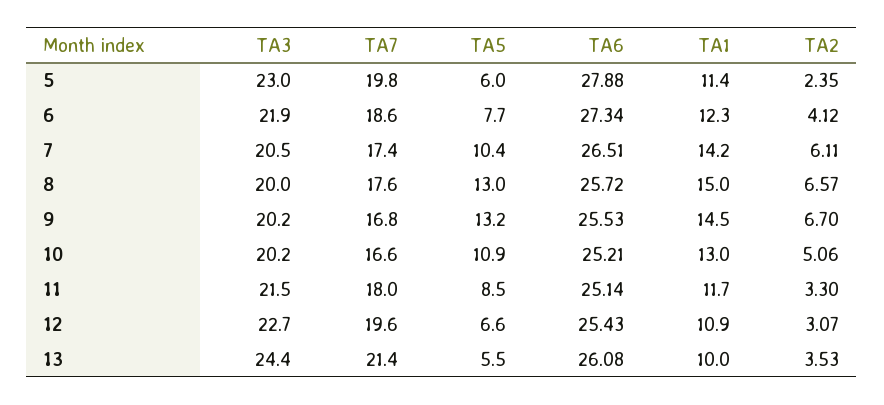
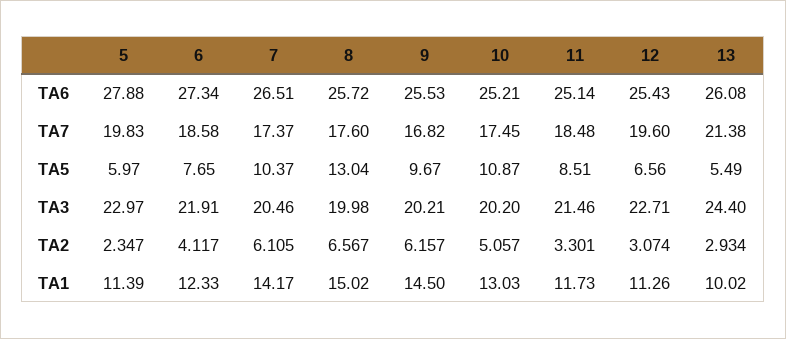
  {
    "TA3": {
      "5": 22.97,
      "6": 21.91,
      "7": 20.46,
      "8": 19.98,
      "9": 20.21,
      "10": 20.2,
      "11": 21.46,
      "12": 22.71,
      "13": 24.4
    },
    "TA7": {
      "5": 19.83,
      "6": 18.58,
      "7": 17.37,
      "8": 17.6,
      "9": 16.82,
-     "10": 16.6,
+     "10": 17.45,
-     "11": 18,
+     "11": 18.48,
      "12": 19.6,
      "13": 21.38
    },
    "TA5": {
      "5": 5.97,
      "6": 7.65,
      "7": 10.37,
      "8": 13.04,
-     "9": 13.2,
+     "9": 9.67,
      "10": 10.87,
      "11": 8.51,
      "12": 6.56,
      "13": 5.49
    },
    "TA6": {
      "5": 27.88,
      "6": 27.34,
      "7": 26.51,
      "8": 25.72,
      "9": 25.53,
      "10": 25.21,
      "11": 25.14,
      "12": 25.43,
      "13": 26.08
    },
    "TA1": {
      "5": 11.39,
      "6": 12.33,
      "7": 14.17,
      "8": 15.02,
      "9": 14.5,
      "10": 13.03,
      "11": 11.73,
-     "12": 10.9,
+     "12": 11.26,
      "13": 10.02
    },
    "TA2": {
      "5": 2.347,
      "6": 4.117,
      "7": 6.105,
      "8": 6.567,
-     "9": 6.7,
+     "9": 6.157,
      "10": 5.057,
      "11": 3.301,
      "12": 3.074,
-     "13": 3.53
+     "13": 2.934
    }
  }

